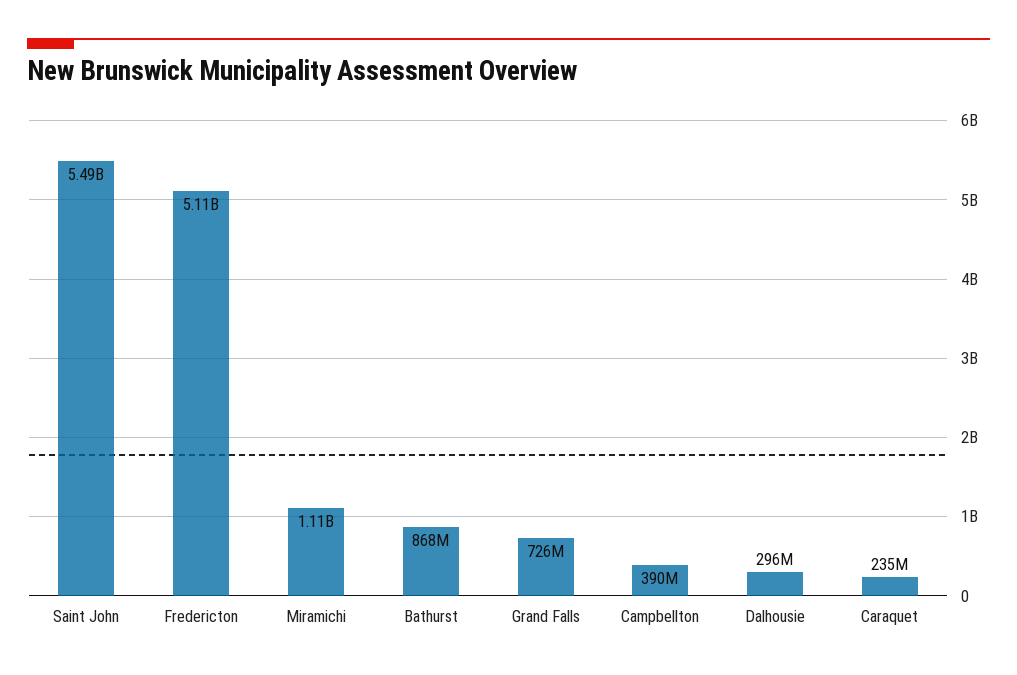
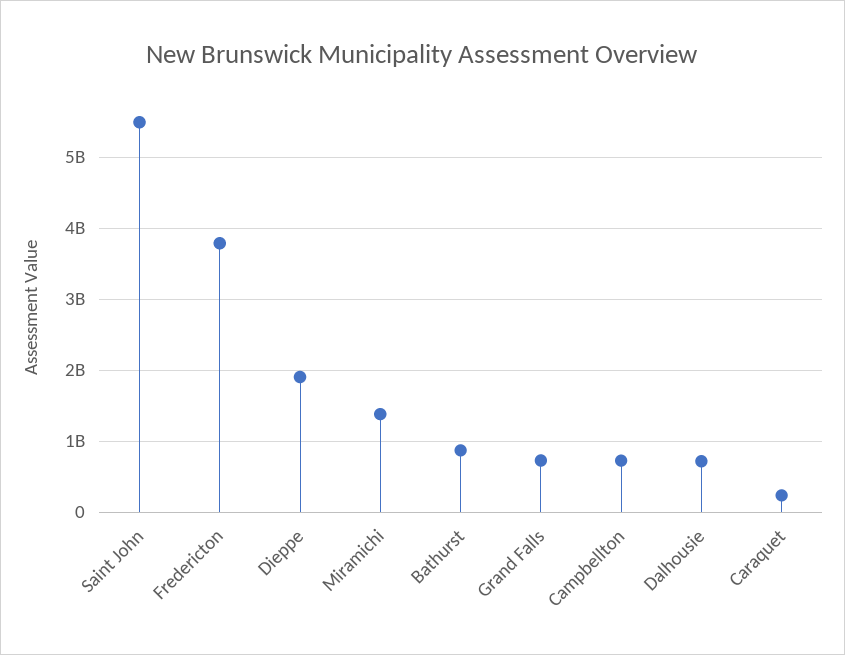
  {
    "Saint John": 5490000000,
-   "Fredericton": 5110000000,
+   "Fredericton": 3800000000,
-   "Miramichi": 1110000000,
+   "Miramichi": 1400000000,
    "Bathurst": 868000000,
    "Grand Falls": 726000000,
-   "Campbellton": 390000000,
+   "Campbellton": 700000000,
-   "Dalhousie": 296000000,
+   "Dalhousie": 700000000,
-   "Caraquet": 235000000
+   "Caraquet": 235000000,
+   "Dieppe": 1900000000
  }

